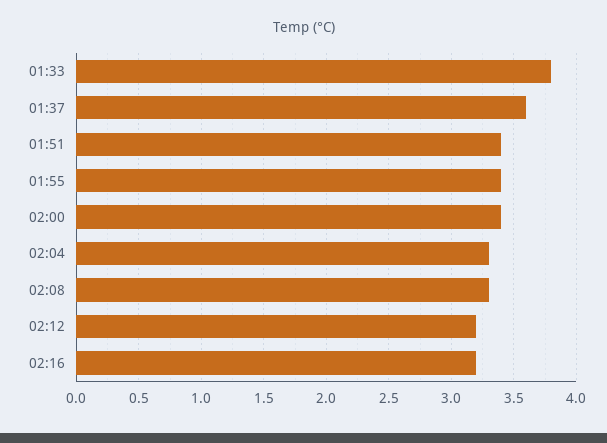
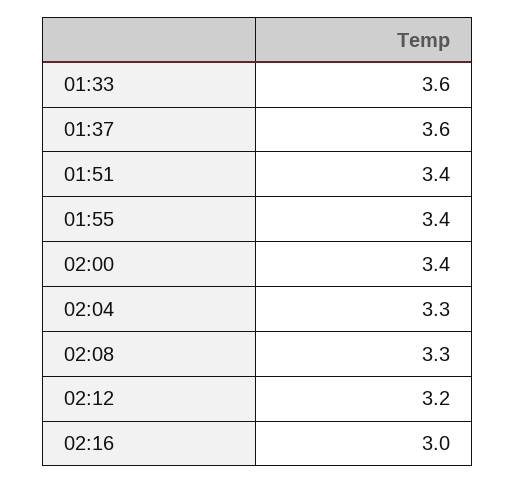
  {
-   "01:33": 3.8,
+   "01:33": 3.6,
    "01:37": 3.6,
    "01:51": 3.4,
    "01:55": 3.4,
    "02:00": 3.4,
    "02:04": 3.3,
    "02:08": 3.3,
    "02:12": 3.2,
-   "02:16": 3.2
+   "02:16": 3
  }

